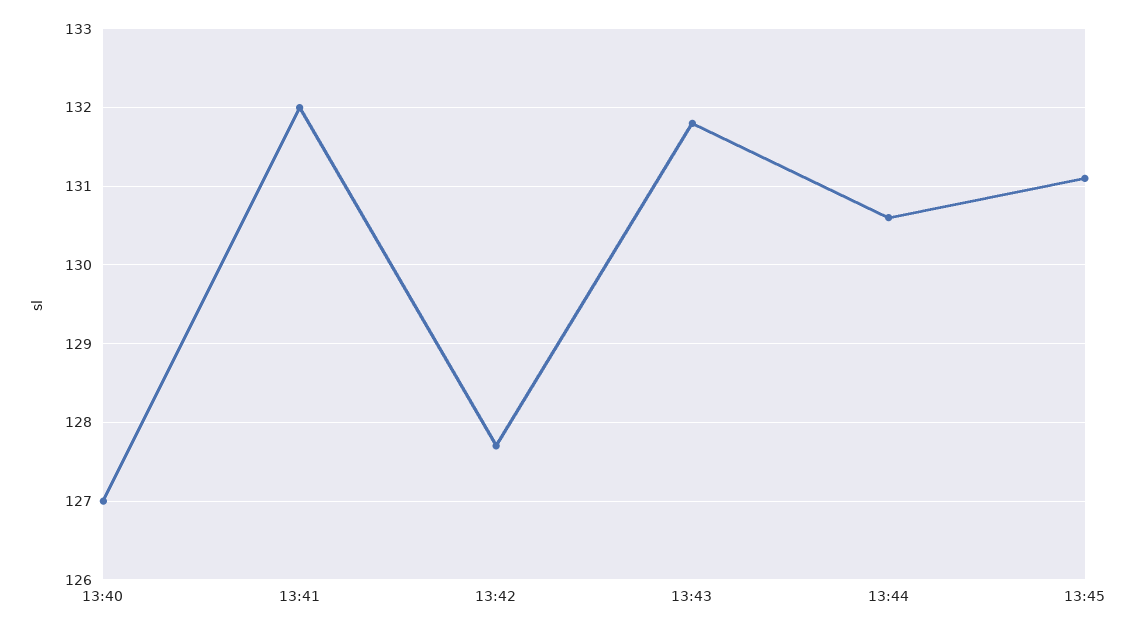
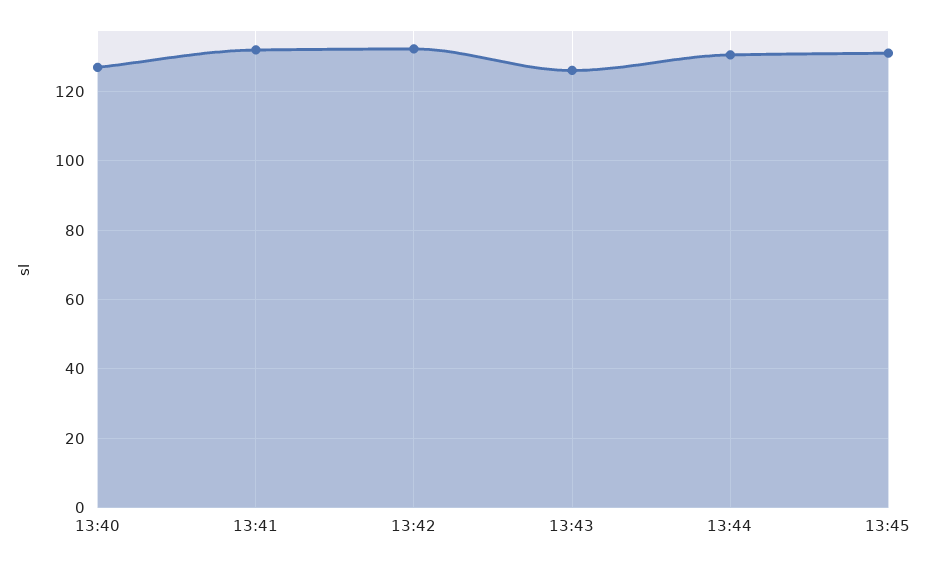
  {
    "13:40": 127,
    "13:41": 132,
-   "13:42": 127.7,
+   "13:42": 132,
-   "13:43": 131.8,
+   "13:43": 126,
    "13:44": 130.6,
    "13:45": 131.1
  }

